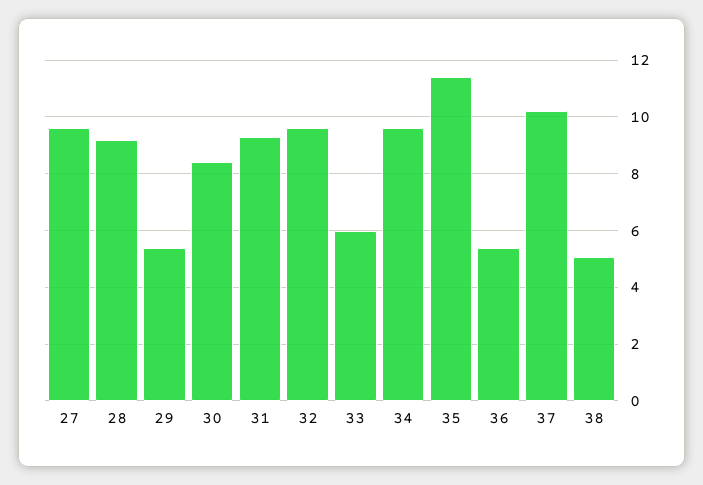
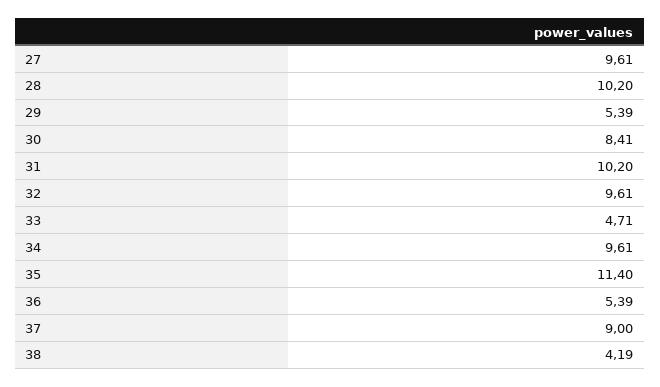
  {
    "27": 9.61,
-   "28": 9.25,
+   "28": 10.2,
    "29": 5.39,
    "30": 8.41,
-   "31": 9.25,
+   "31": 10.2,
    "32": 9.61,
-   "33": 6,
+   "33": 4.71,
    "34": 9.61,
    "35": 11.4,
    "36": 5.39,
-   "37": 10.25,
+   "37": 9,
-   "38": 5
+   "38": 4.19
  }

